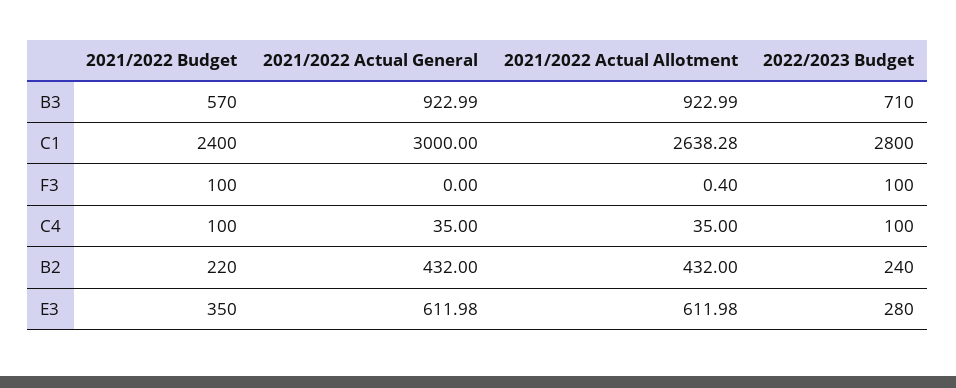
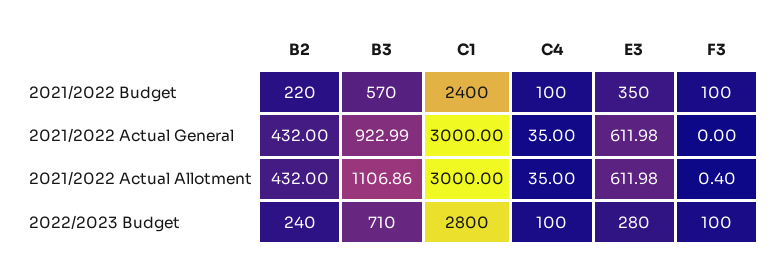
  {
    "2021/2022 Budget": {
      "B3": 570,
      "C1": 2400,
      "F3": 100,
      "C4": 100,
      "B2": 220,
      "E3": 350
    },
    "2021/2022 Actual General": {
      "B3": 922.99,
      "C1": 3000,
      "F3": 0,
      "C4": 35,
      "B2": 432,
      "E3": 611.98
    },
    "2021/2022 Actual Allotment": {
-     "B3": 922.99,
+     "B3": 1106.86,
-     "C1": 2638.28,
+     "C1": 3000,
      "F3": 0.4,
      "C4": 35,
      "B2": 432,
      "E3": 611.98
    },
    "2022/2023 Budget": {
      "B3": 710,
      "C1": 2800,
      "F3": 100,
      "C4": 100,
      "B2": 240,
      "E3": 280
    }
  }

